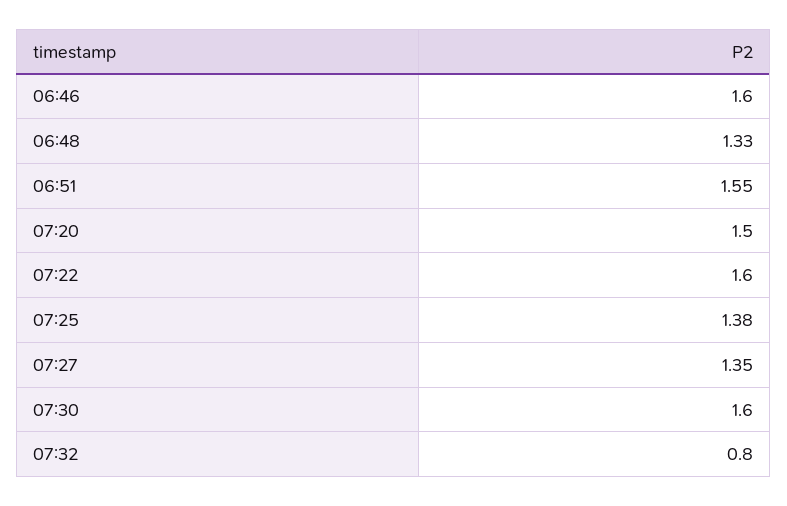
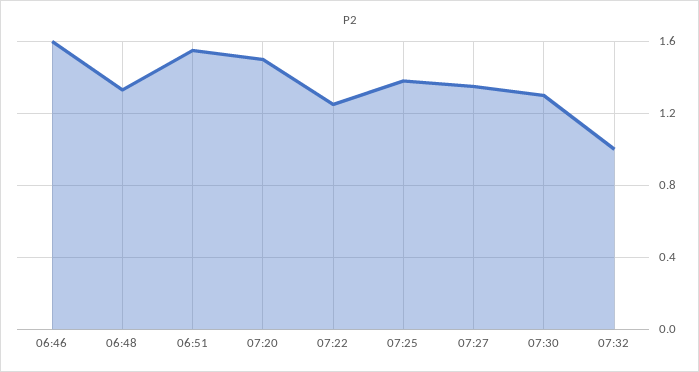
  {
    "06:46": 1.6,
    "06:48": 1.33,
    "06:51": 1.55,
    "07:20": 1.5,
-   "07:22": 1.6,
+   "07:22": 1.25,
    "07:25": 1.38,
    "07:27": 1.35,
-   "07:30": 1.6,
+   "07:30": 1.3,
-   "07:32": 0.8
+   "07:32": 1
  }

